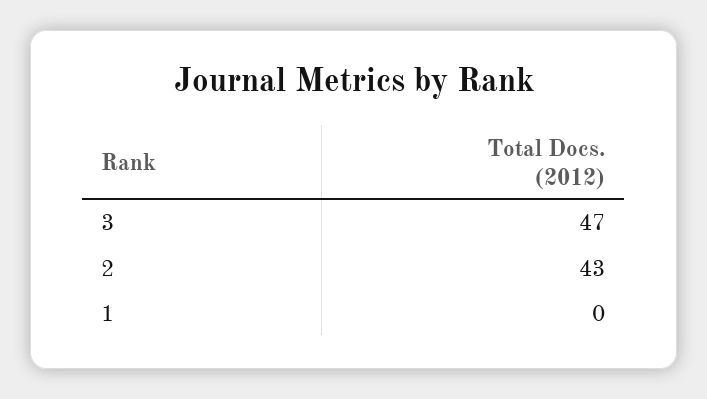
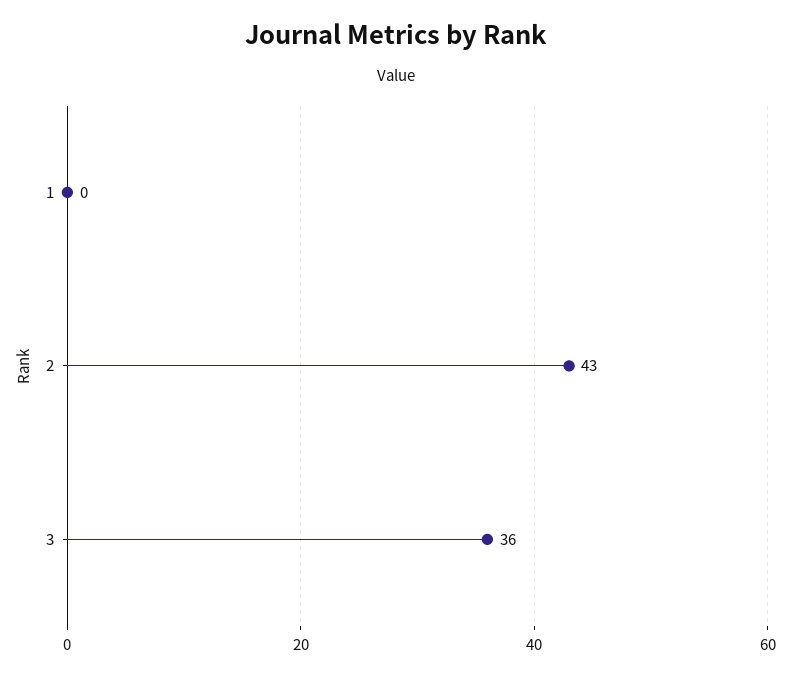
  {
-   "3": 47,
+   "3": 36,
    "2": 43,
    "1": 0
  }

